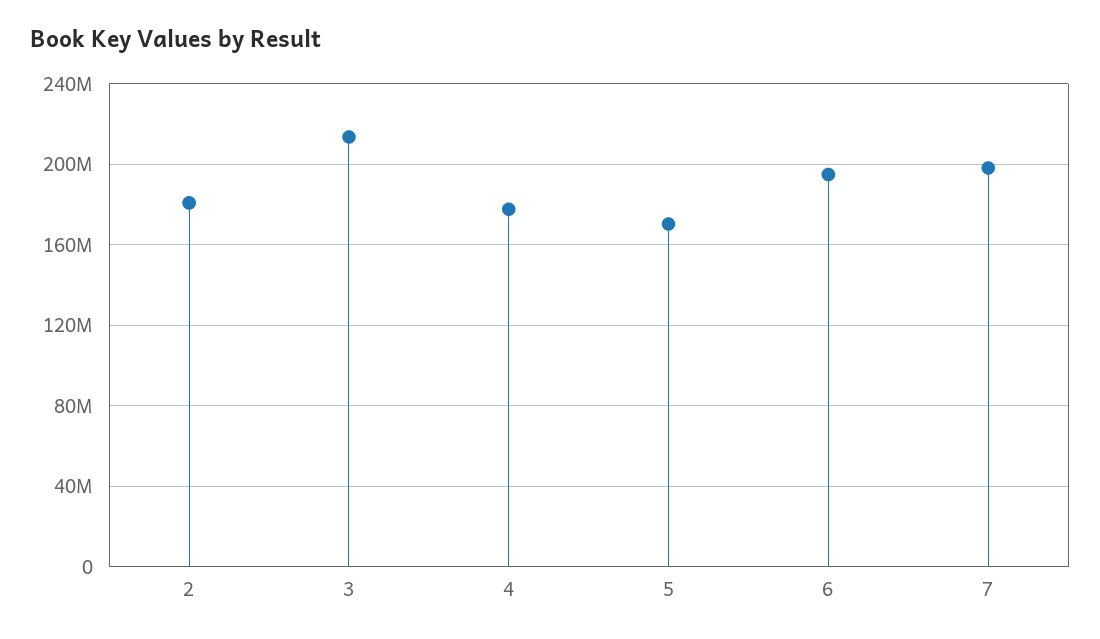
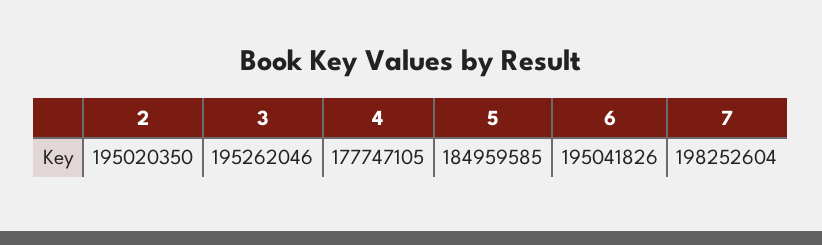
  {
-   "2": 180000000,
+   "2": 195020350,
-   "3": 215000000,
+   "3": 195262046,
    "4": 177747105,
-   "5": 170000000,
+   "5": 184959585,
    "6": 195041826,
    "7": 198252604
  }

